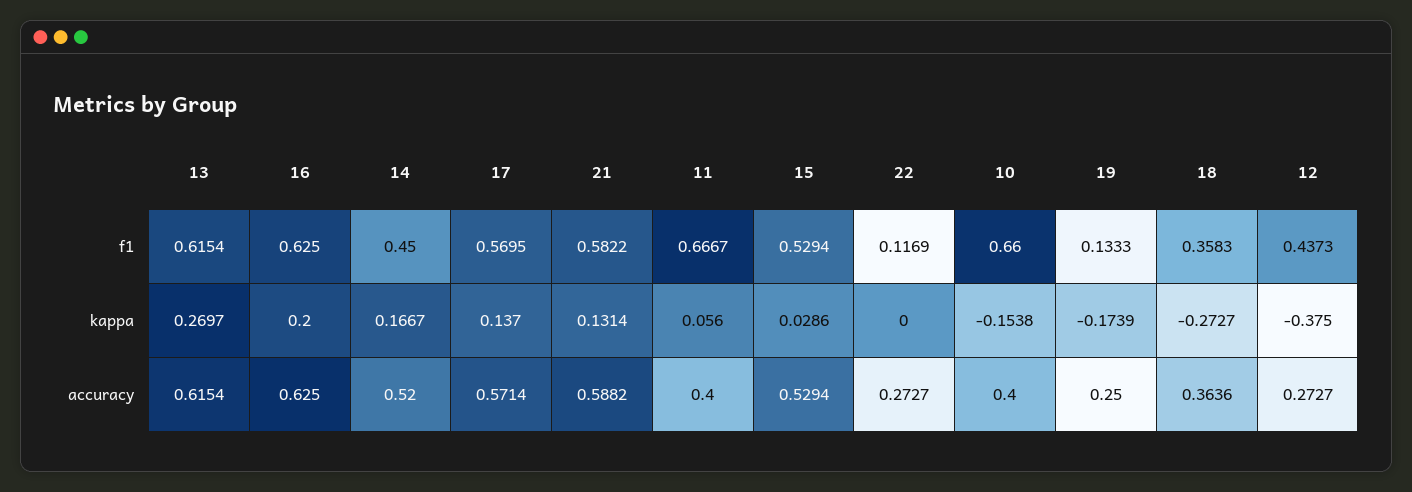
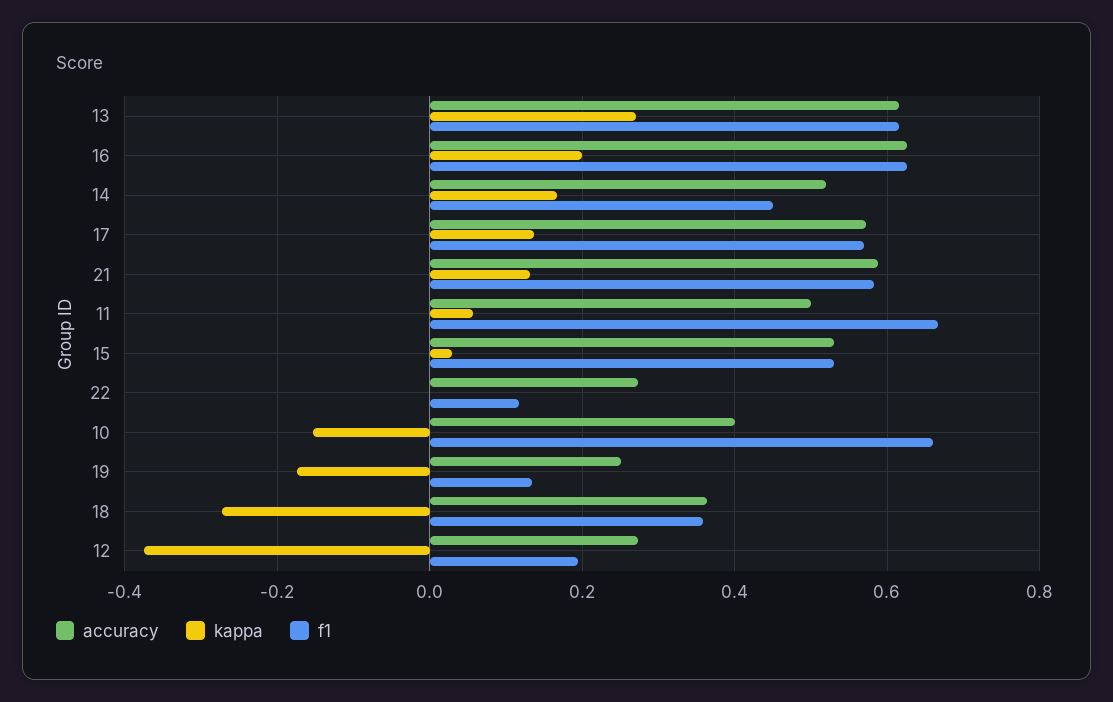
  {
    "f1": {
      "13": 0.6154,
      "16": 0.625,
      "14": 0.45,
      "17": 0.5695,
      "21": 0.5822,
      "11": 0.6667,
      "15": 0.5294,
      "22": 0.1169,
      "10": 0.66,
      "19": 0.1333,
      "18": 0.3583,
-     "12": 0.4373
+     "12": 0.2
    },
    "kappa": {
      "13": 0.2697,
      "16": 0.2,
      "14": 0.1667,
      "17": 0.137,
      "21": 0.1314,
      "11": 0.056,
      "15": 0.0286,
      "22": 0,
      "10": -0.1538,
      "19": -0.1739,
      "18": -0.2727,
      "12": -0.375
    },
    "accuracy": {
      "13": 0.6154,
      "16": 0.625,
      "14": 0.52,
      "17": 0.5714,
      "21": 0.5882,
-     "11": 0.4,
+     "11": 0.5,
      "15": 0.5294,
      "22": 0.2727,
      "10": 0.4,
      "19": 0.25,
      "18": 0.3636,
      "12": 0.2727
    }
  }

